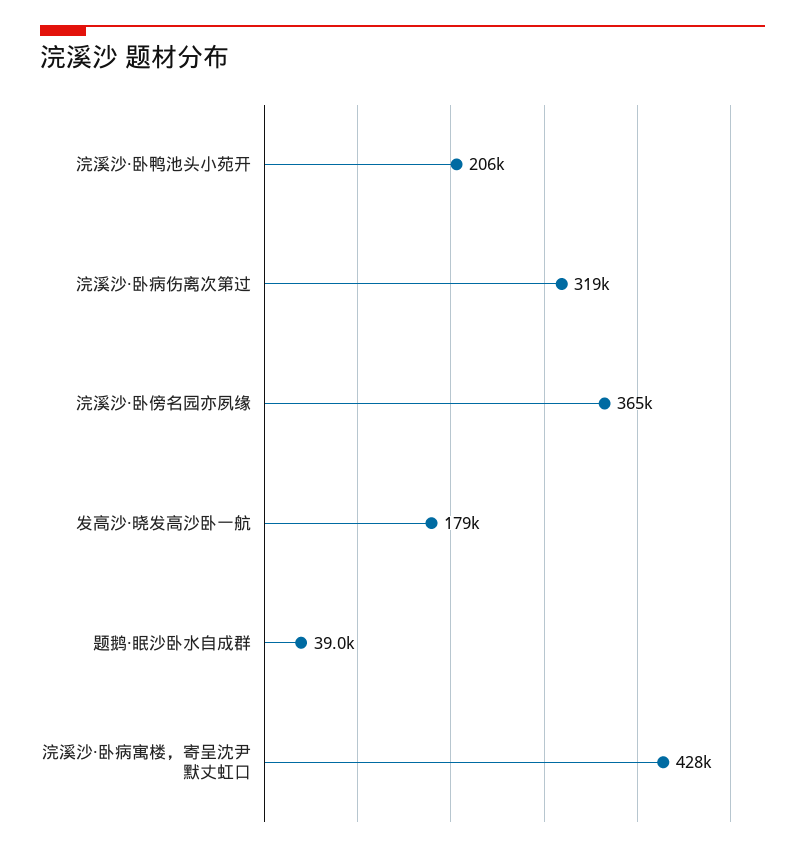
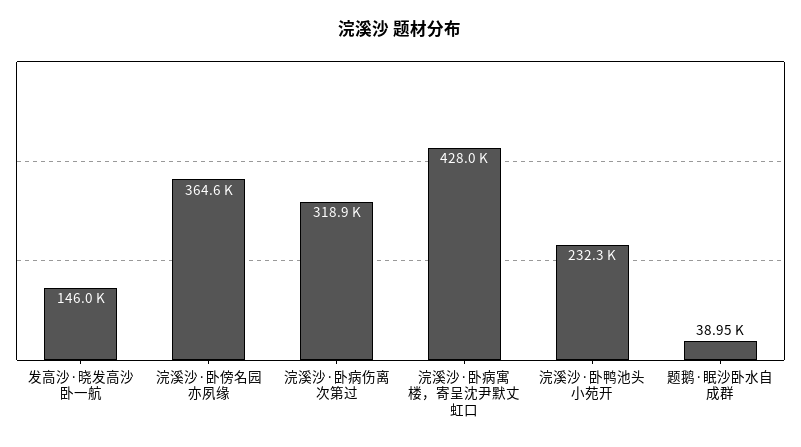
  {
-   "浣溪沙·卧鸭池头小苑开": 206000,
+   "浣溪沙·卧鸭池头小苑开": 232300,
    "浣溪沙·卧病伤离次第过": 318900,
    "浣溪沙·卧傍名园亦夙缘": 364600,
-   "发高沙·晓发高沙卧一航": 179000,
+   "发高沙·晓发高沙卧一航": 146000,
    "题鹅·眠沙卧水自成群": 38950,
    "浣溪沙·卧病寓楼，寄呈沈尹默丈虹口": 428000
  }

